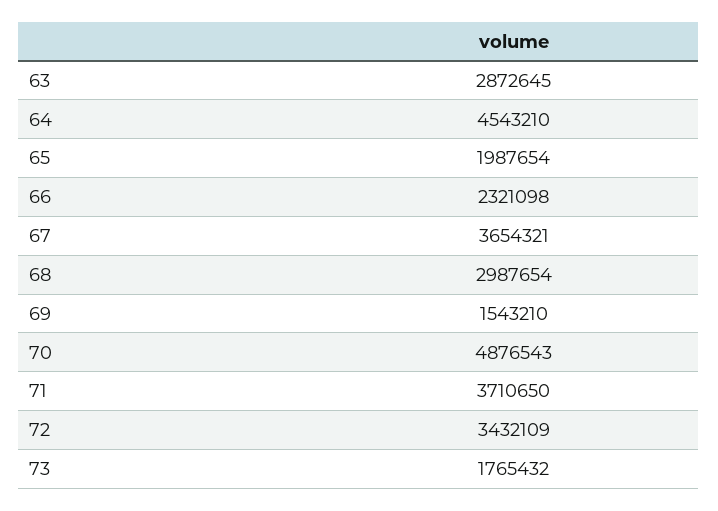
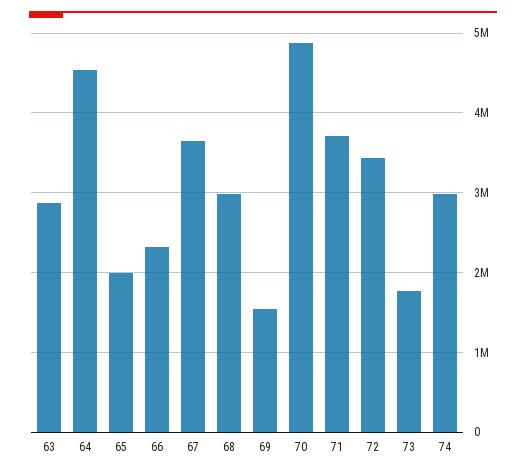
  {
    "63": 2872645,
    "64": 4543210,
    "65": 1987654,
    "66": 2321098,
    "67": 3654321,
    "68": 2987654,
    "69": 1543210,
    "70": 4876543,
    "71": 3710650,
    "72": 3432109,
-   "73": 1765432
+   "73": 1765432,
+   "74": 3000000
  }

